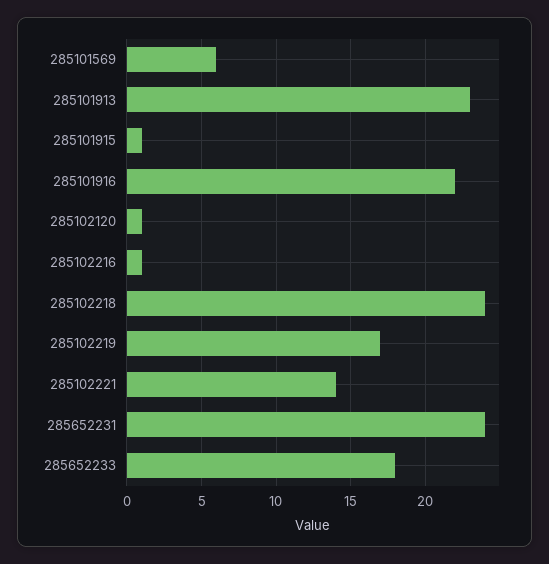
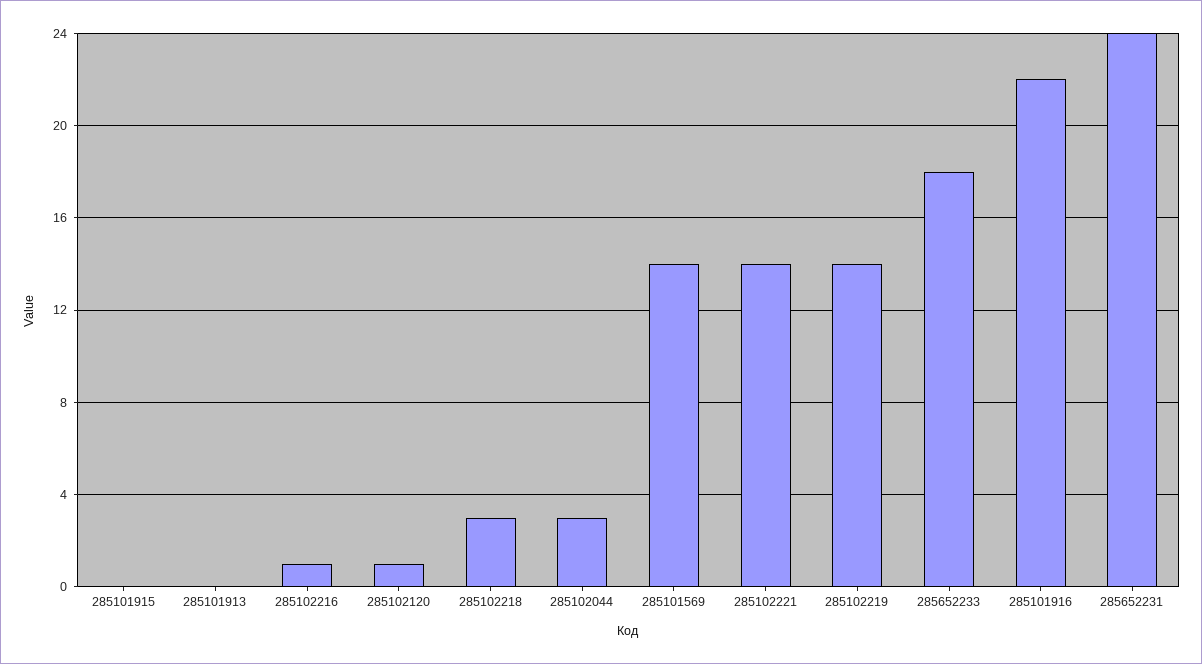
  {
-   "285101569": 6,
+   "285101569": 14,
-   "285101913": 23,
+   "285101913": 0,
-   "285101915": 1,
+   "285101915": 0,
    "285101916": 22,
    "285102120": 1,
    "285102216": 1,
-   "285102218": 24,
+   "285102218": 3,
-   "285102219": 17,
+   "285102219": 14,
    "285102221": 14,
    "285652231": 24,
-   "285652233": 18
+   "285652233": 18,
+   "285102044": 3
  }

